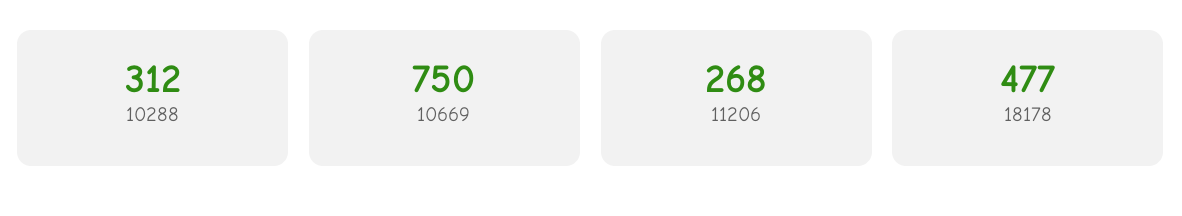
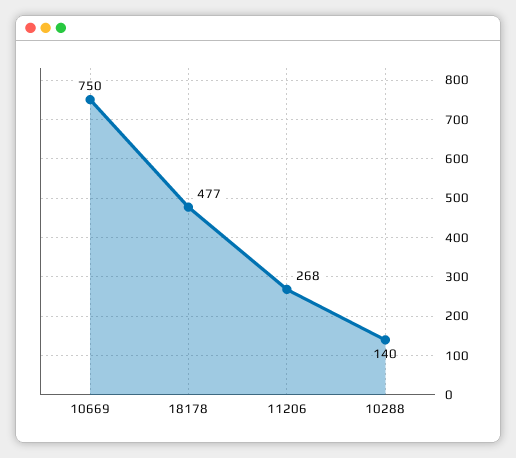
  {
-   "10288": 312,
+   "10288": 140,
    "10669": 750,
    "11206": 268,
    "18178": 477
  }

